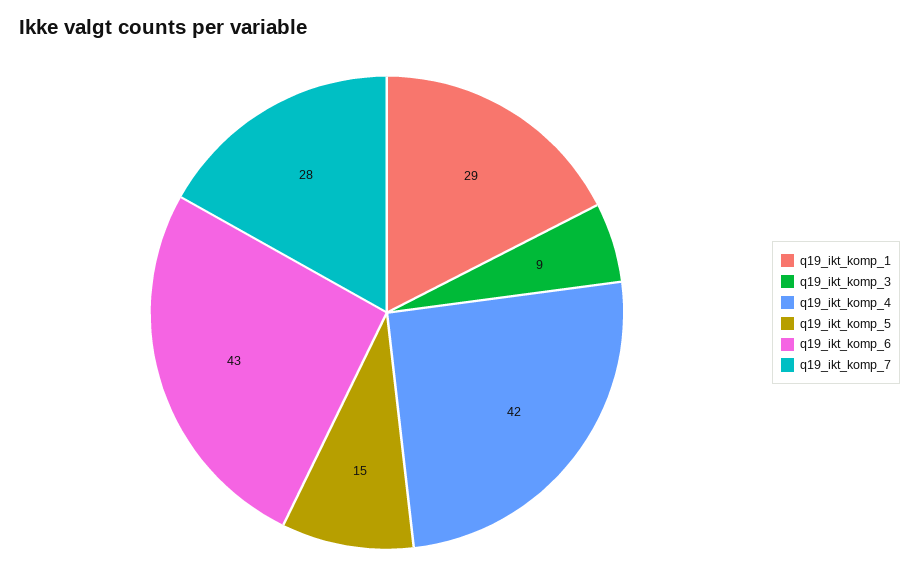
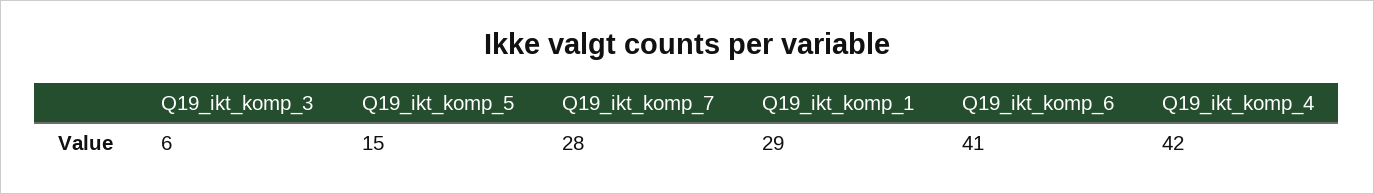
  {
    "q19_ikt_komp_1": 29,
-   "q19_ikt_komp_3": 9,
+   "q19_ikt_komp_3": 6,
    "q19_ikt_komp_4": 42,
    "q19_ikt_komp_5": 15,
-   "q19_ikt_komp_6": 43,
+   "q19_ikt_komp_6": 41,
    "q19_ikt_komp_7": 28
  }

